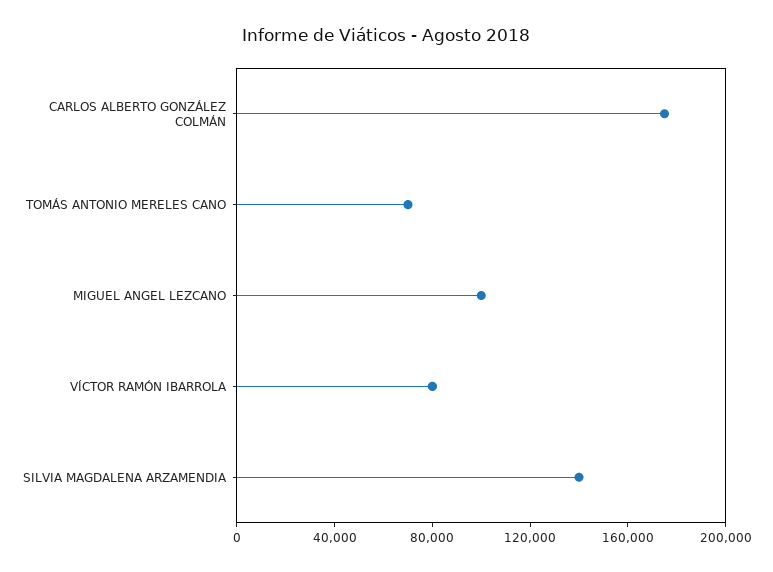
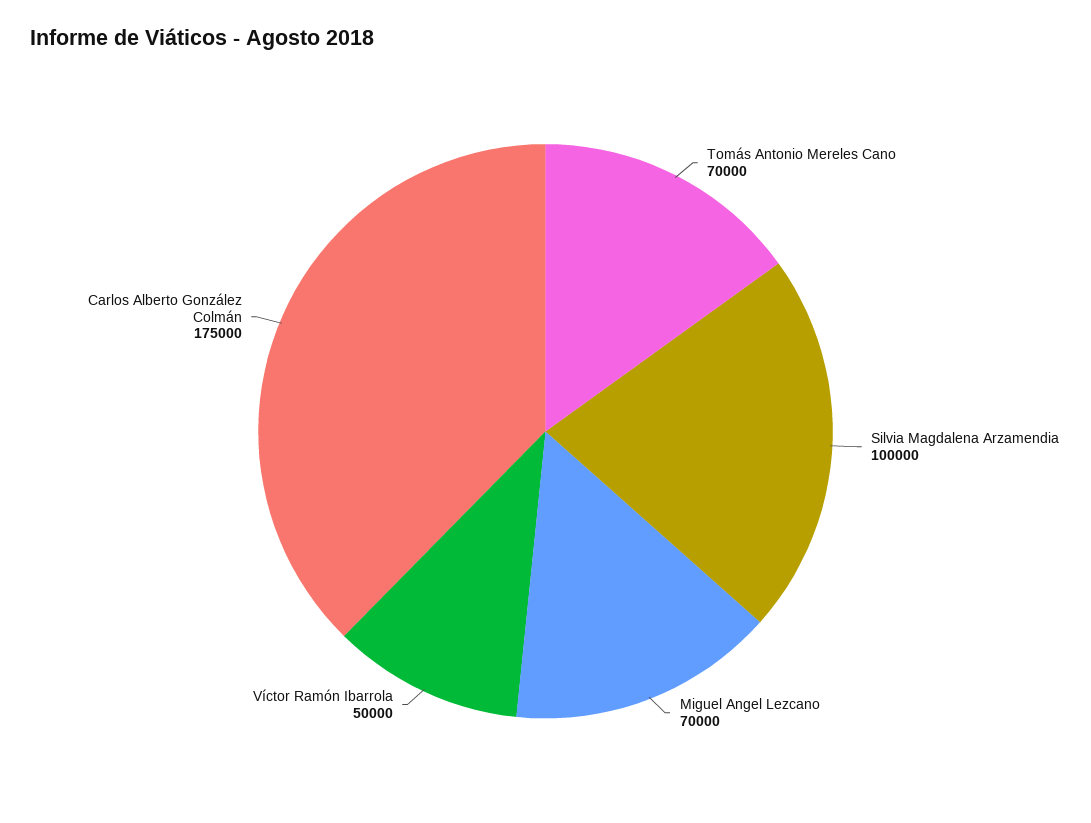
  {
    "CARLOS ALBERTO GONZÁLEZ COLMÁN": 175000,
    "TOMÁS ANTONIO MERELES CANO": 70000,
-   "MIGUEL ANGEL LEZCANO": 100000,
+   "MIGUEL ANGEL LEZCANO": 70000,
-   "VÍCTOR RAMÓN IBARROLA": 80000,
+   "VÍCTOR RAMÓN IBARROLA": 50000,
-   "SILVIA MAGDALENA ARZAMENDIA": 140000
+   "SILVIA MAGDALENA ARZAMENDIA": 100000
  }

